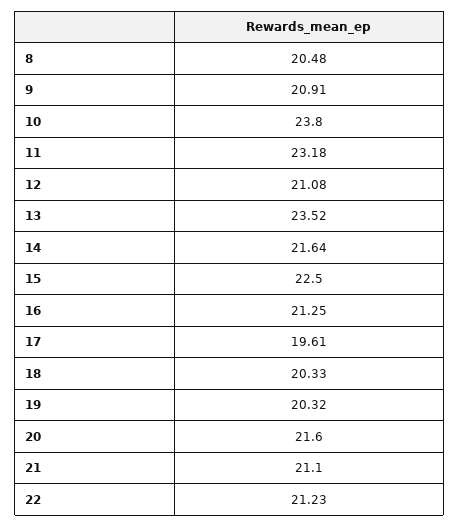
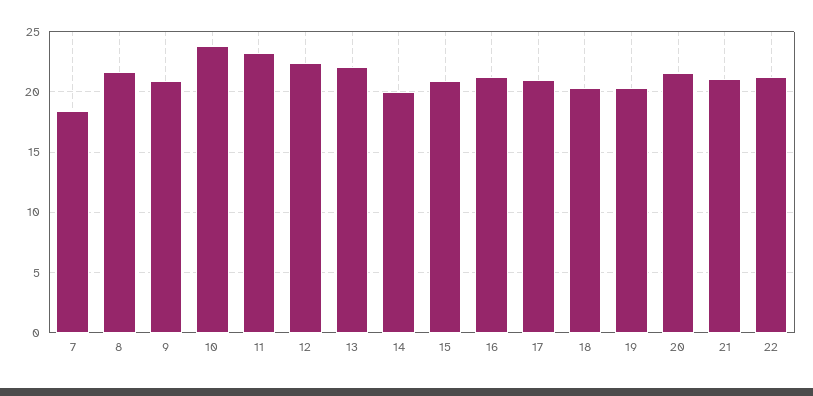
  {
-   "8": 20.48,
+   "8": 21.5,
    "9": 20.91,
    "10": 23.8,
    "11": 23.18,
-   "12": 21.08,
+   "12": 22.5,
-   "13": 23.52,
+   "13": 22,
-   "14": 21.64,
+   "14": 20,
-   "15": 22.5,
+   "15": 21,
    "16": 21.25,
-   "17": 19.61,
+   "17": 21,
    "18": 20.33,
    "19": 20.32,
    "20": 21.6,
    "21": 21.1,
-   "22": 21.23
+   "22": 21.23,
+   "7": 18.5
  }

